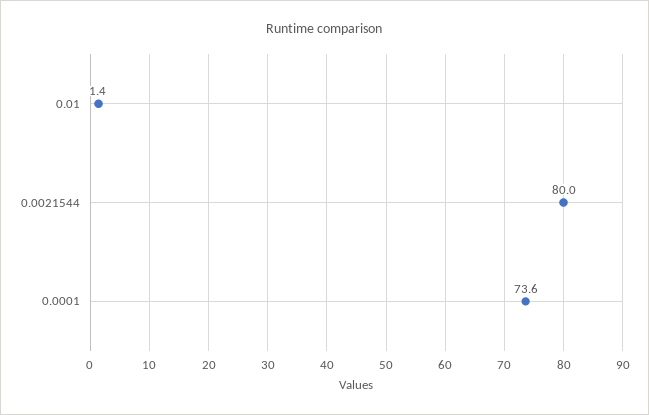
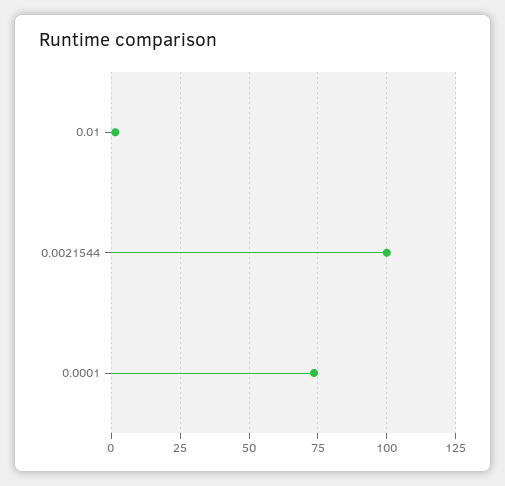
  {
    "0.01": 1.4,
-   "0.0021544": 80,
+   "0.0021544": 100,
    "0.0001": 73.6
  }

